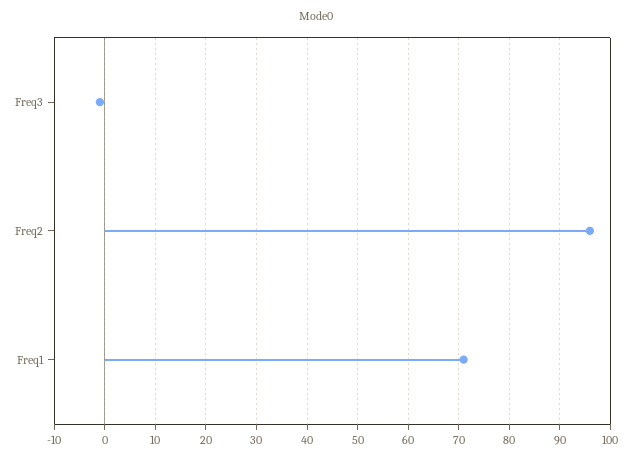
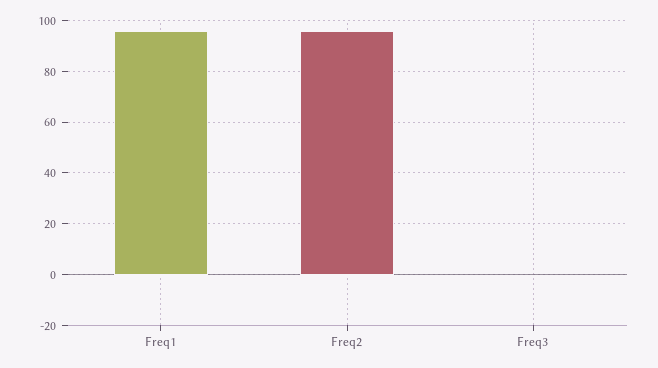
  {
    "Freq3": 0,
    "Freq2": 95,
-   "Freq1": 70
+   "Freq1": 95
  }

